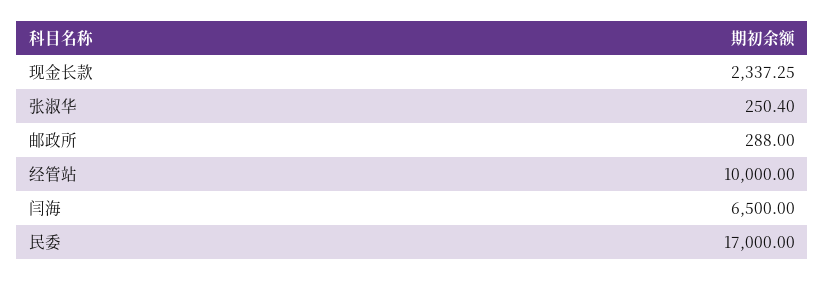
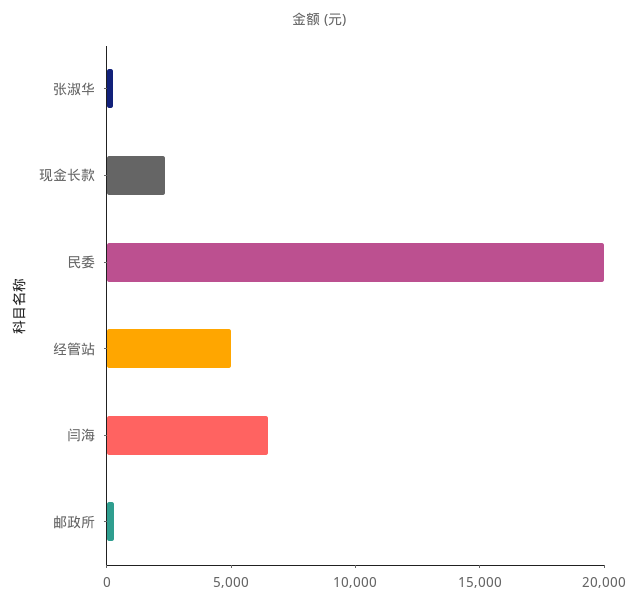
  {
    "现金长款": 2337.25,
    "张淑华": 250.4,
    "邮政所": 288,
-   "经管站": 10000,
+   "经管站": 5000,
    "闫海": 6500,
-   "民委": 17000
+   "民委": 20000
  }

